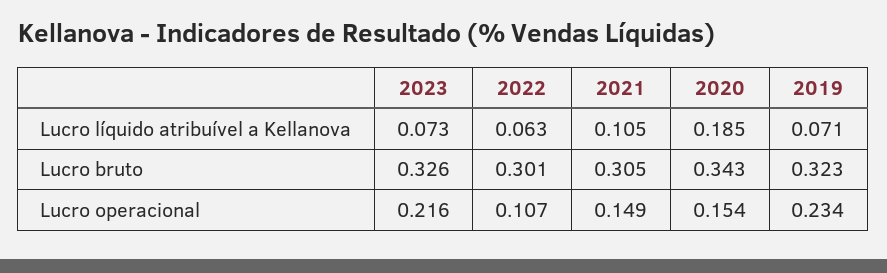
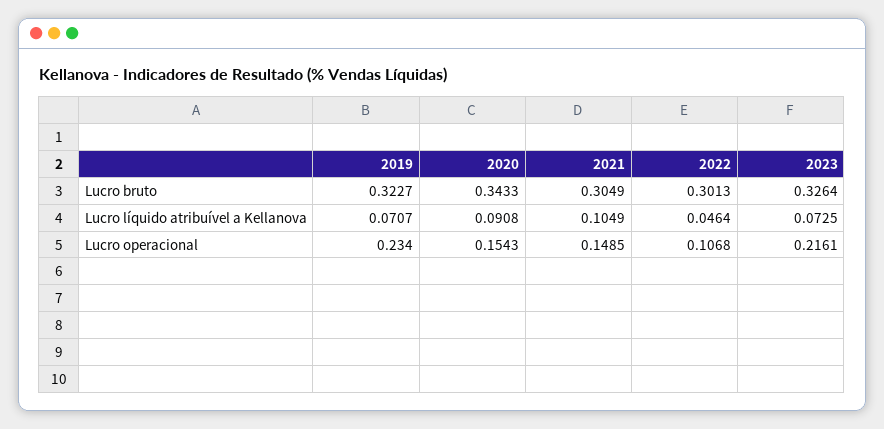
  {
    "2023": {
      "Lucro líquido atribuível a Kellanova": 0.0725,
      "Lucro bruto": 0.3264,
      "Lucro operacional": 0.2161
    },
    "2022": {
-     "Lucro líquido atribuível a Kellanova": 0.063,
+     "Lucro líquido atribuível a Kellanova": 0.0464,
      "Lucro bruto": 0.3013,
      "Lucro operacional": 0.1068
    },
    "2021": {
      "Lucro líquido atribuível a Kellanova": 0.1049,
      "Lucro bruto": 0.3049,
      "Lucro operacional": 0.1485
    },
    "2020": {
-     "Lucro líquido atribuível a Kellanova": 0.185,
+     "Lucro líquido atribuível a Kellanova": 0.0908,
      "Lucro bruto": 0.3433,
      "Lucro operacional": 0.1543
    },
    "2019": {
      "Lucro líquido atribuível a Kellanova": 0.0707,
      "Lucro bruto": 0.3227,
      "Lucro operacional": 0.234
    }
  }

